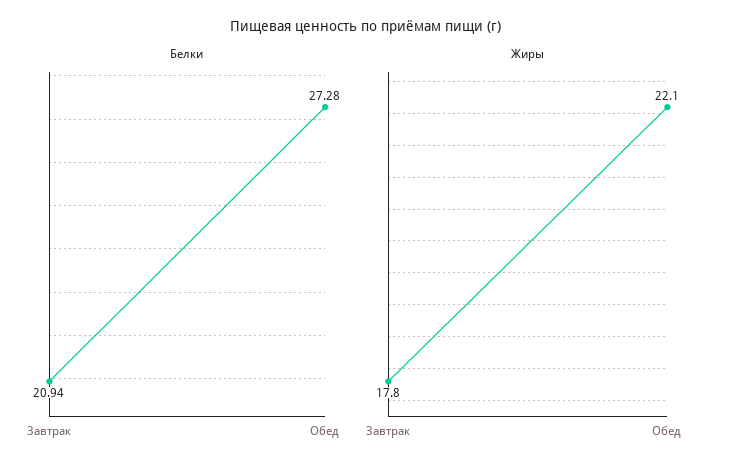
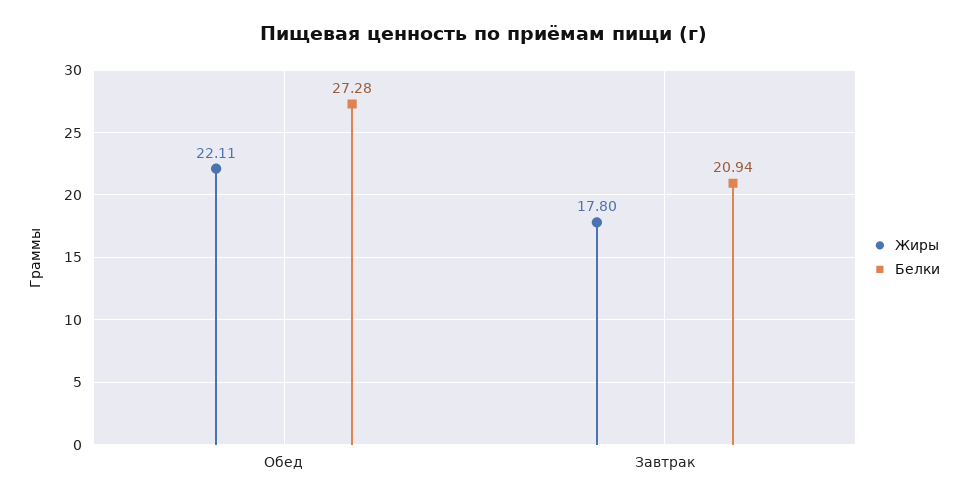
  {
    "Белки": {
      "Завтрак": 20.94,
      "Обед": 27.28
    },
    "Жиры": {
      "Завтрак": 17.8,
-     "Обед": 22.1
+     "Обед": 22.11
    }
  }

